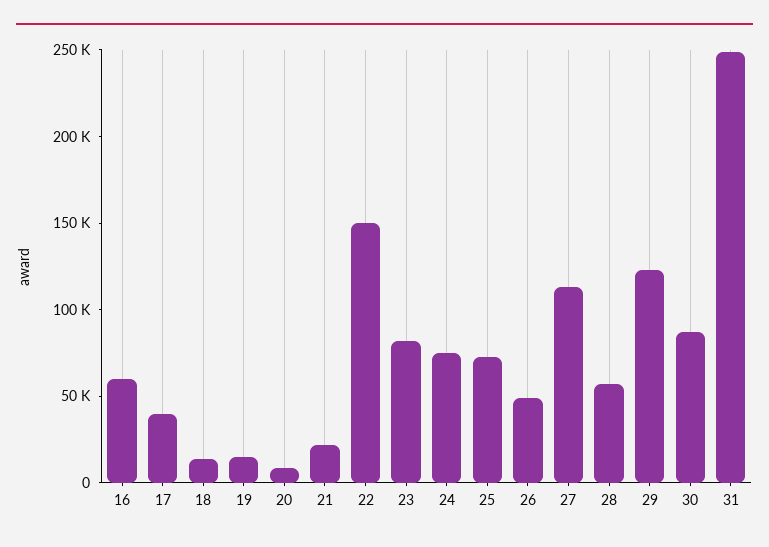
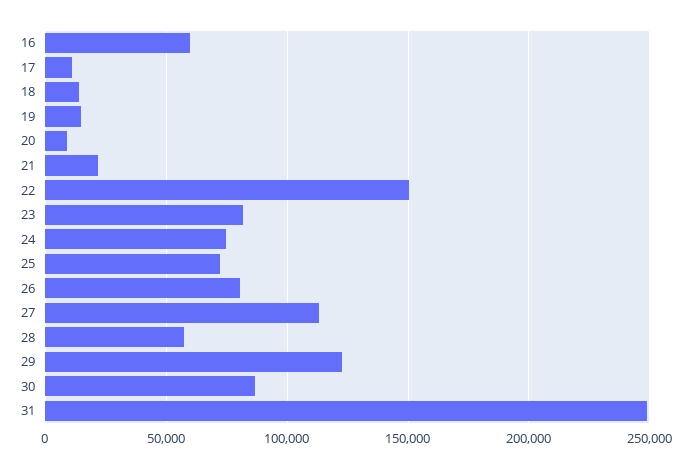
  {
    "16": 60000,
-   "17": 40000,
+   "17": 10000,
    "18": 15000,
    "19": 15000,
    "20": 10000,
    "21": 20000,
    "22": 150000,
    "23": 80000,
    "24": 75000,
    "25": 70000,
-   "26": 50000,
+   "26": 80000,
    "27": 115000,
    "28": 55000,
    "29": 125000,
    "30": 85000,
    "31": 250000
  }

